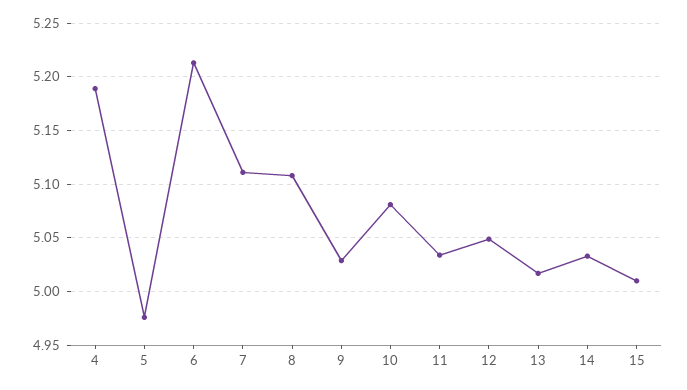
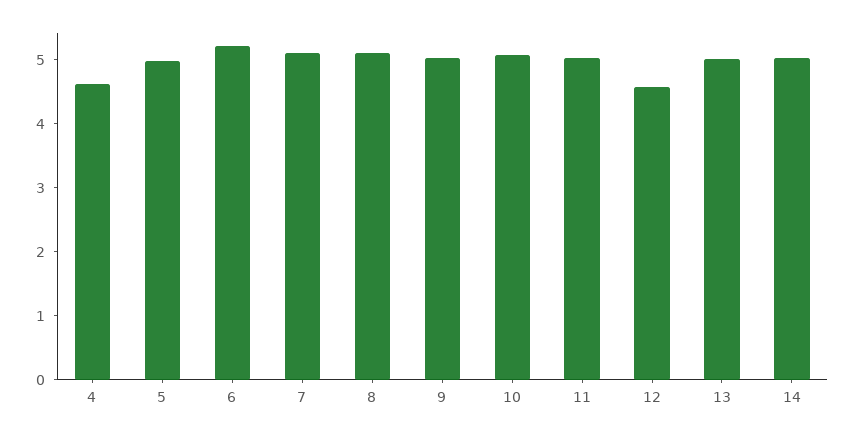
  {
-   "4": 5.19,
+   "4": 4.6,
    "5": 4.98,
    "6": 5.21,
    "7": 5.11,
    "8": 5.11,
    "9": 5.03,
    "10": 5.08,
    "11": 5.03,
-   "12": 5.05,
+   "12": 4.6,
    "13": 5.02,
-   "14": 5.03,
+   "14": 5.03
-   "15": 5.01
  }

